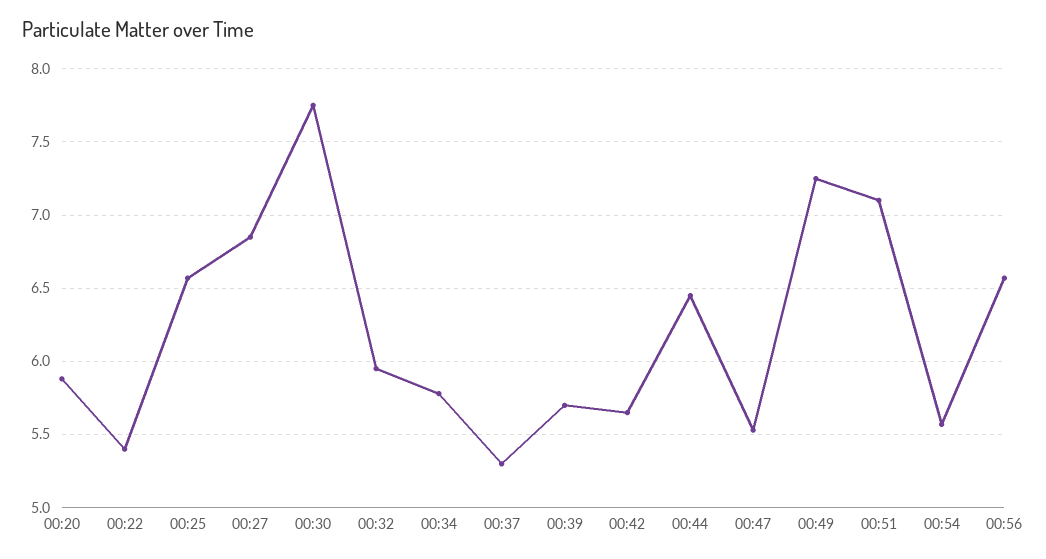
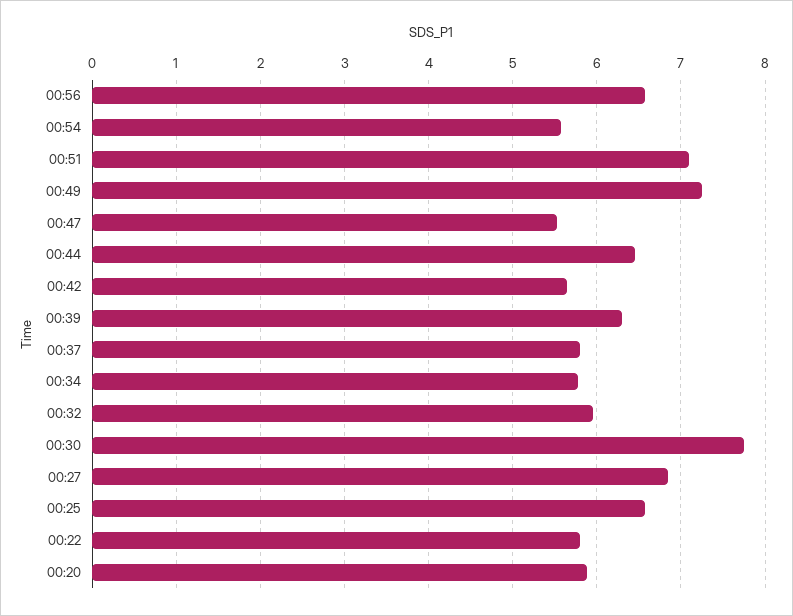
  {
    "00:20": 5.9,
-   "00:22": 5.4,
+   "00:22": 5.8,
    "00:25": 6.55,
    "00:27": 6.85,
    "00:30": 7.75,
    "00:32": 5.95,
    "00:34": 5.8,
-   "00:37": 5.3,
+   "00:37": 5.8,
-   "00:39": 5.7,
+   "00:39": 6.3,
    "00:42": 5.65,
    "00:44": 6.45,
    "00:47": 5.55,
    "00:49": 7.25,
    "00:51": 7.1,
    "00:54": 5.55,
    "00:56": 6.55
  }

